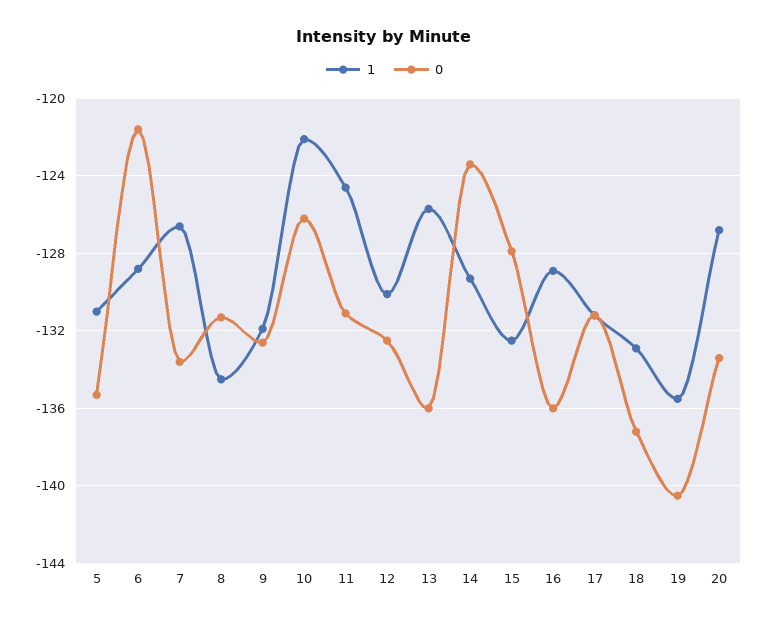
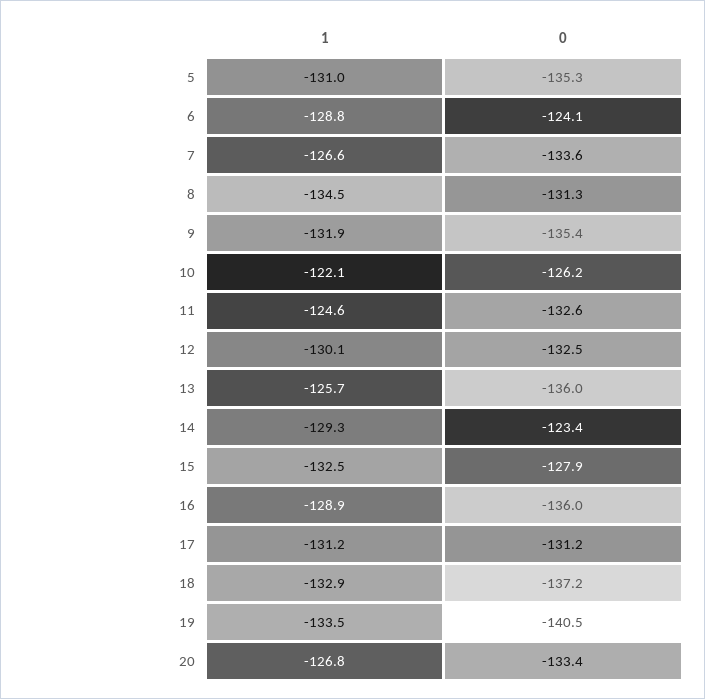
  {
    "1": {
      "5": -131,
      "6": -128.8,
      "7": -126.6,
      "8": -134.5,
      "9": -131.9,
      "10": -122.1,
      "11": -124.6,
      "12": -130.1,
      "13": -125.7,
      "14": -129.3,
      "15": -132.5,
      "16": -128.9,
      "17": -131.2,
      "18": -132.9,
-     "19": -135.5,
+     "19": -133.5,
      "20": -126.8
    },
    "0": {
      "5": -135.3,
-     "6": -121.5,
+     "6": -124.1,
      "7": -133.6,
      "8": -131.3,
-     "9": -132.5,
+     "9": -135.4,
      "10": -126.2,
-     "11": -131,
+     "11": -132.6,
      "12": -132.5,
      "13": -136,
      "14": -123.4,
      "15": -127.9,
      "16": -136,
      "17": -131.2,
      "18": -137.2,
      "19": -140.5,
      "20": -133.4
    }
  }

